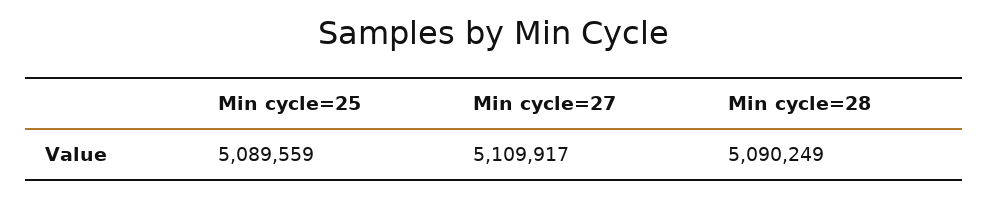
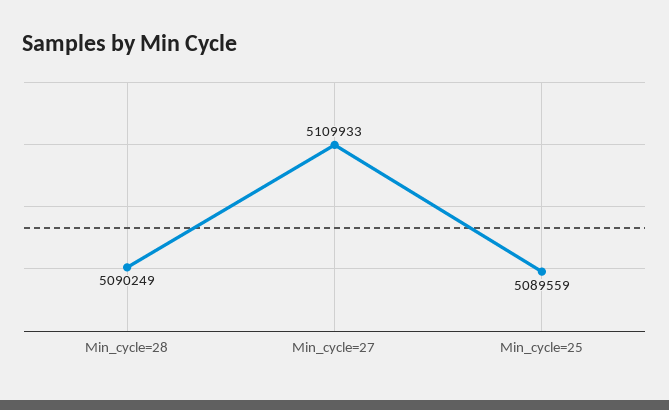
  {
    "Min cycle=25": 5089559,
-   "Min cycle=27": 5109917,
+   "Min cycle=27": 5109933,
    "Min cycle=28": 5090249
  }

